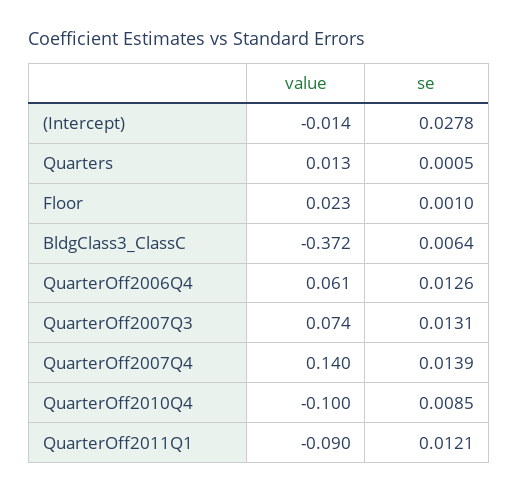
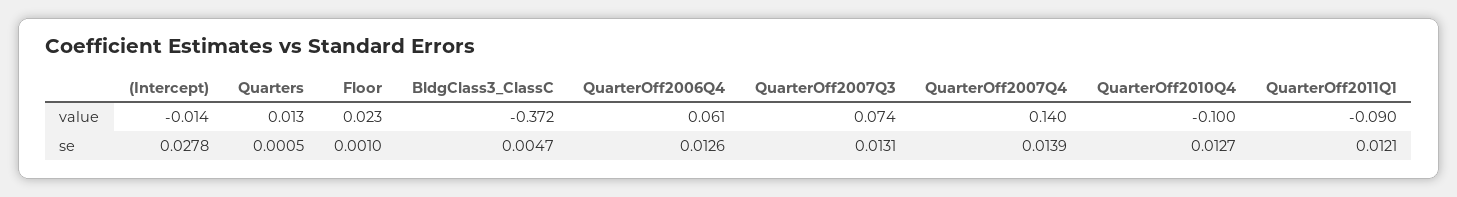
  {
    "value": {
      "(Intercept)": -0.014,
      "Quarters": 0.013,
      "Floor": 0.023,
      "BldgClass3_ClassC": -0.372,
      "QuarterOff2006Q4": 0.061,
      "QuarterOff2007Q3": 0.074,
      "QuarterOff2007Q4": 0.14,
      "QuarterOff2010Q4": -0.1,
      "QuarterOff2011Q1": -0.09
    },
    "se": {
      "(Intercept)": 0.0278,
      "Quarters": 0.0005,
      "Floor": 0.001,
-     "BldgClass3_ClassC": 0.0064,
+     "BldgClass3_ClassC": 0.0047,
      "QuarterOff2006Q4": 0.0126,
      "QuarterOff2007Q3": 0.0131,
      "QuarterOff2007Q4": 0.0139,
-     "QuarterOff2010Q4": 0.0085,
+     "QuarterOff2010Q4": 0.0127,
      "QuarterOff2011Q1": 0.0121
    }
  }

